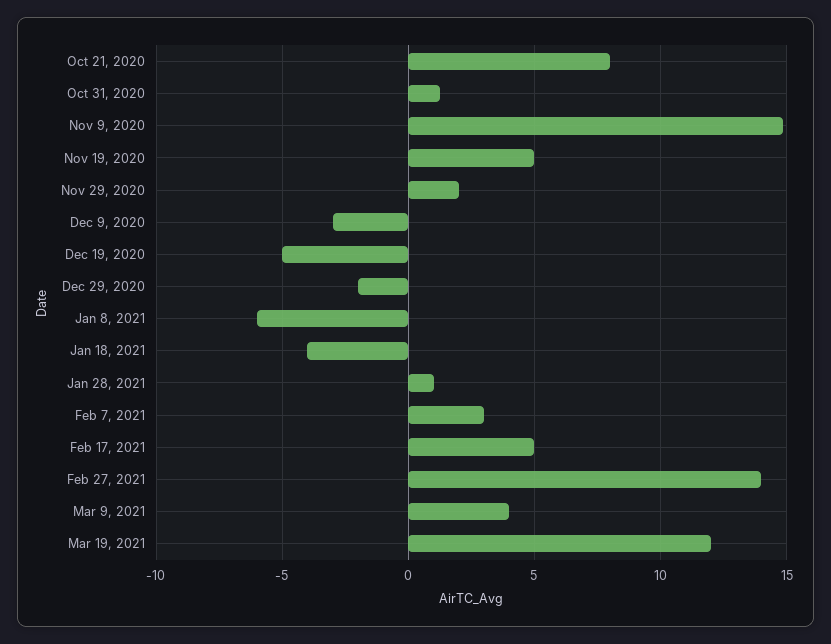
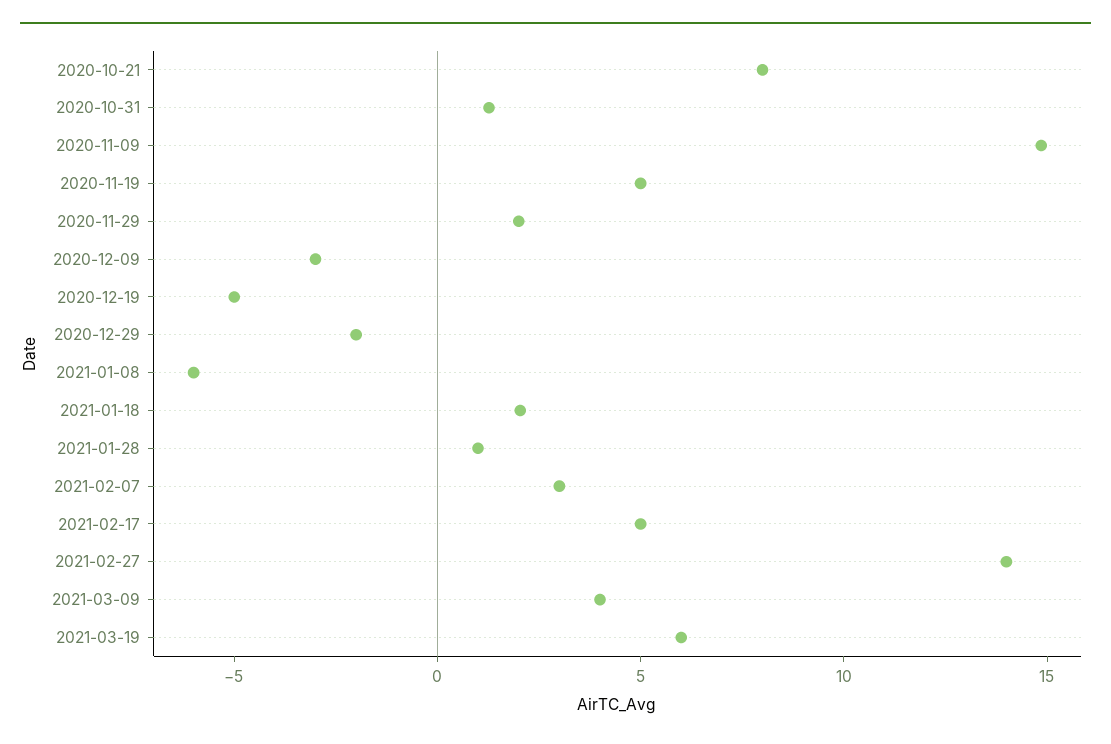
  {
    "Oct 21, 2020": 8,
    "Oct 31, 2020": 1.5,
    "Nov 9, 2020": 15,
    "Nov 19, 2020": 5,
    "Nov 29, 2020": 2,
    "Dec 9, 2020": -3,
    "Dec 19, 2020": -5,
    "Dec 29, 2020": -2,
    "Jan 8, 2021": -6,
-   "Jan 18, 2021": -4,
+   "Jan 18, 2021": 2,
    "Jan 28, 2021": 1,
    "Feb 7, 2021": 3,
    "Feb 17, 2021": 5,
    "Feb 27, 2021": 14,
    "Mar 9, 2021": 4,
-   "Mar 19, 2021": 12
+   "Mar 19, 2021": 6
  }

